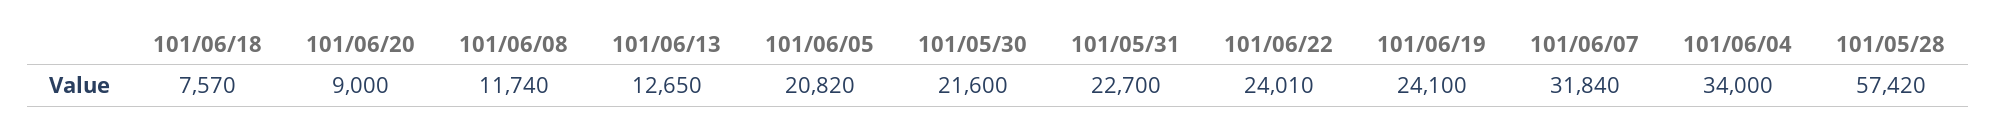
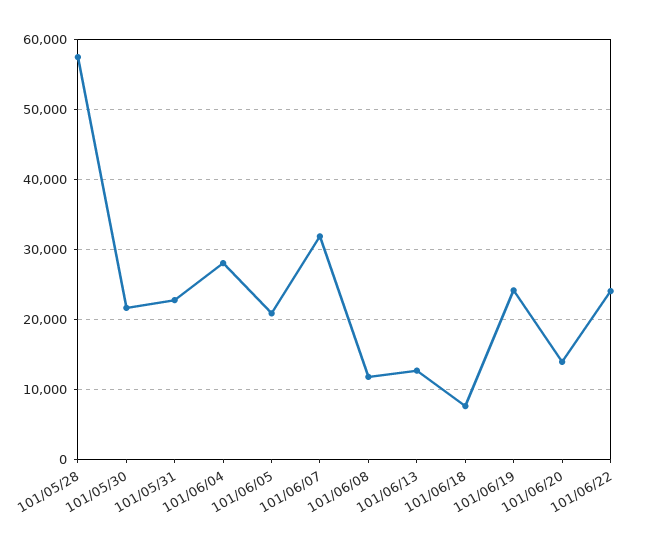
  {
    "101/06/18": 7570,
-   "101/06/20": 9000,
+   "101/06/20": 14000,
    "101/06/08": 11740,
    "101/06/13": 12650,
    "101/06/05": 20820,
    "101/05/30": 21600,
    "101/05/31": 22700,
    "101/06/22": 24010,
    "101/06/19": 24100,
    "101/06/07": 31840,
-   "101/06/04": 34000,
+   "101/06/04": 28000,
    "101/05/28": 57420
  }

